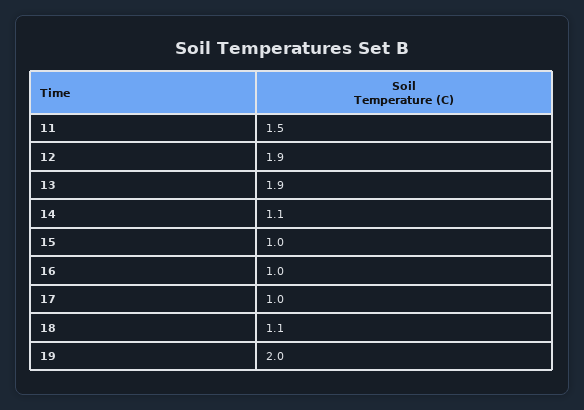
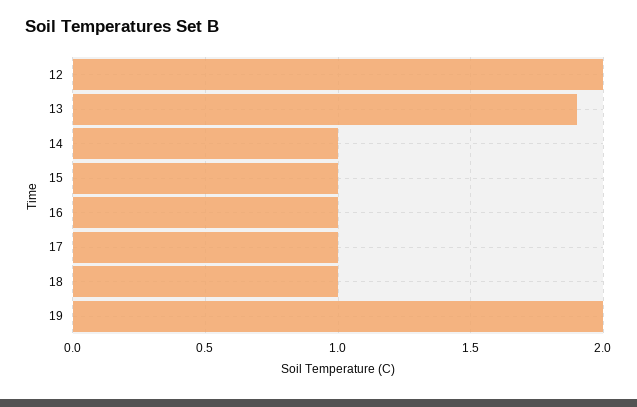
  {
-   "11": 1.5,
-   "12": 1.9,
+   "12": 2,
    "13": 1.9,
-   "14": 1.1,
+   "14": 1,
    "15": 1,
    "16": 1,
    "17": 1,
-   "18": 1.1,
+   "18": 1,
    "19": 2
  }

